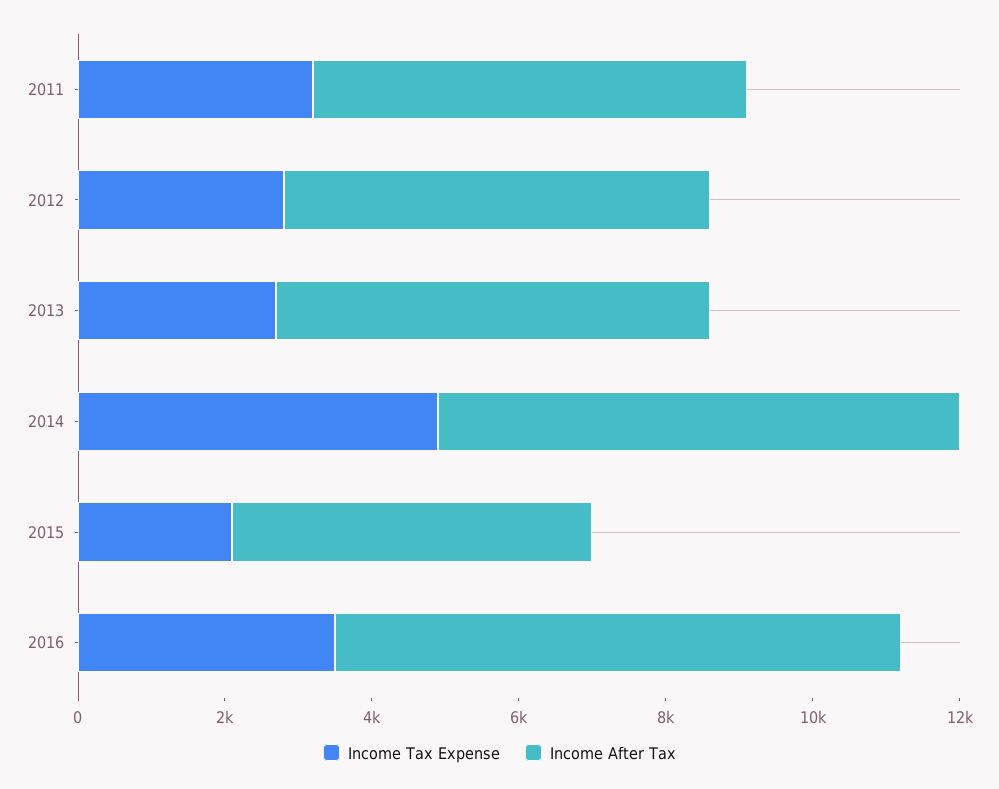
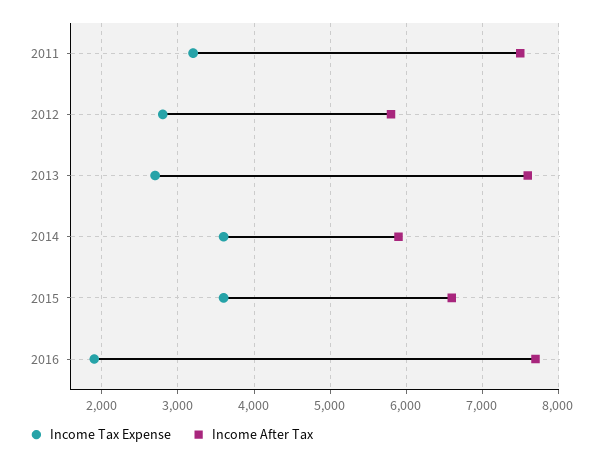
  {
    "Income Tax Expense": {
      "2011": 3200,
      "2012": 2800,
      "2013": 2700,
-     "2014": 5000,
+     "2014": 3600,
-     "2015": 2000,
+     "2015": 3600,
-     "2016": 3500
+     "2016": 1900
    },
    "Income After Tax": {
-     "2011": 6000,
+     "2011": 7500,
      "2012": 5800,
-     "2013": 6000,
+     "2013": 7600,
-     "2014": 7000,
+     "2014": 5900,
-     "2015": 5000,
+     "2015": 6600,
      "2016": 7700
    }
  }

